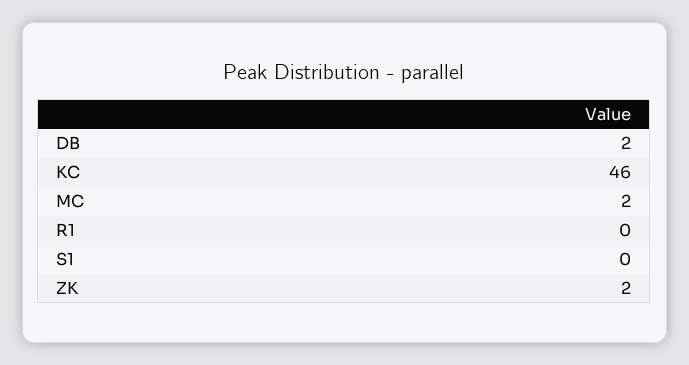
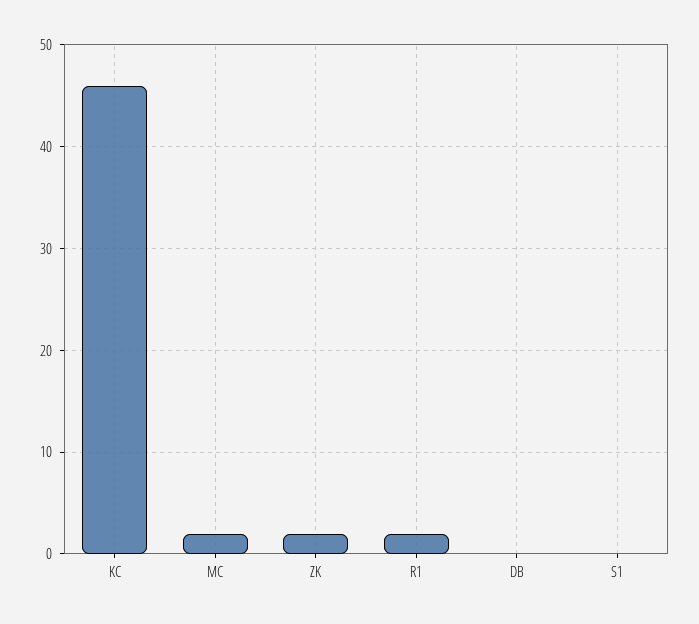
  {
-   "DB": 2,
+   "DB": 0,
    "KC": 46,
    "MC": 2,
-   "R1": 0,
+   "R1": 2,
    "S1": 0,
    "ZK": 2
  }

